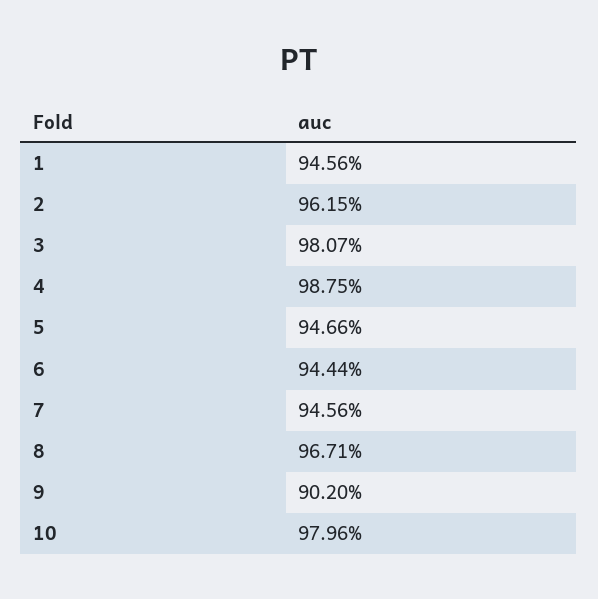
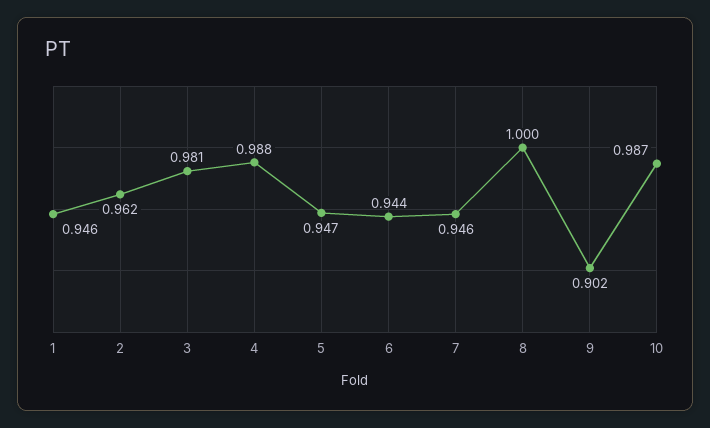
  {
    "1": 0.9456,
    "2": 0.9615,
    "3": 0.9807,
    "4": 0.9875,
    "5": 0.9466,
    "6": 0.9444,
    "7": 0.9456,
-   "8": 0.9671,
+   "8": 1,
    "9": 0.902,
-   "10": 0.9796
+   "10": 0.987
  }

